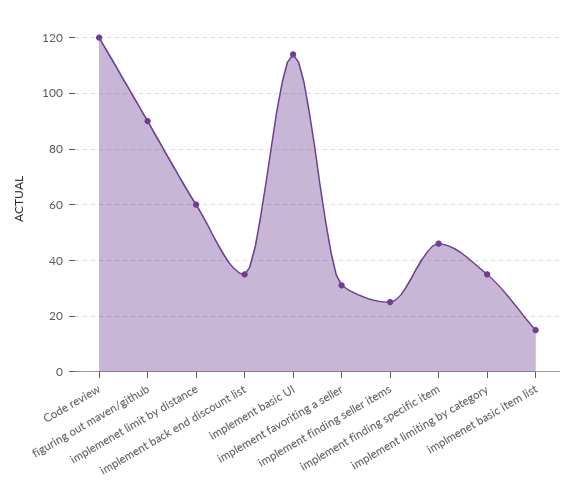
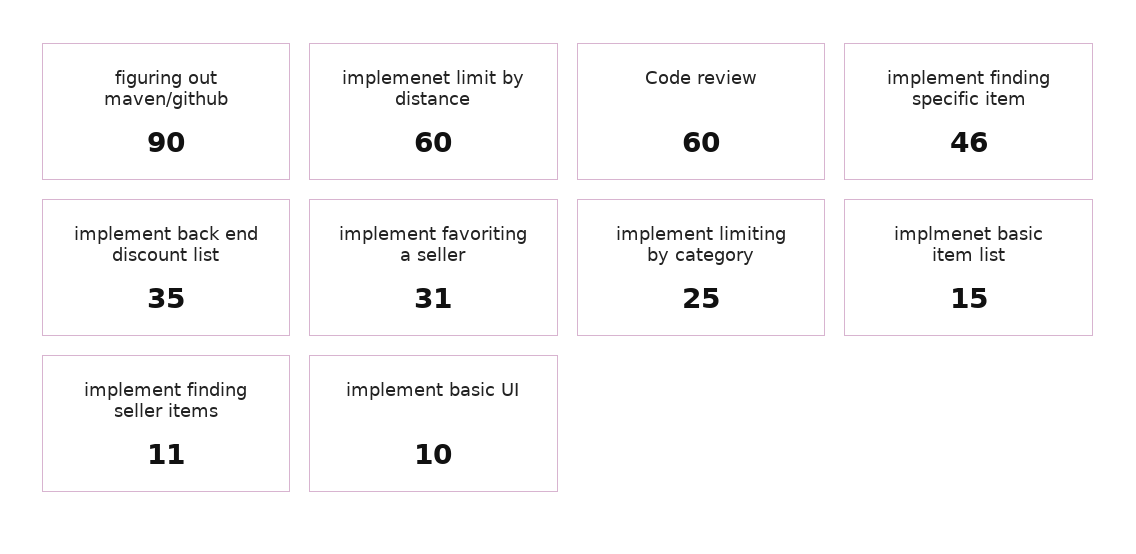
  {
-   "Code review": 120,
+   "Code review": 60,
    "figuring out maven/github": 90,
    "implemenet limit by distance": 60,
    "implement back end discount list": 35,
-   "implement basic UI": 115,
+   "implement basic UI": 10,
    "implement favoriting a seller": 31,
-   "implement finding seller items": 25,
+   "implement finding seller items": 11,
    "implement finding specific item": 46,
-   "implement limiting by category": 35,
+   "implement limiting by category": 25,
    "implmenet basic item list": 15
  }

